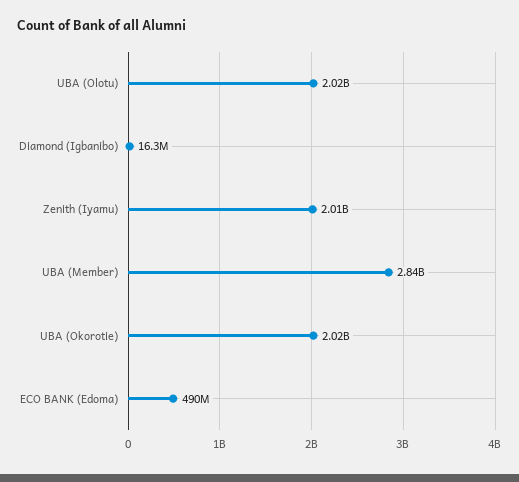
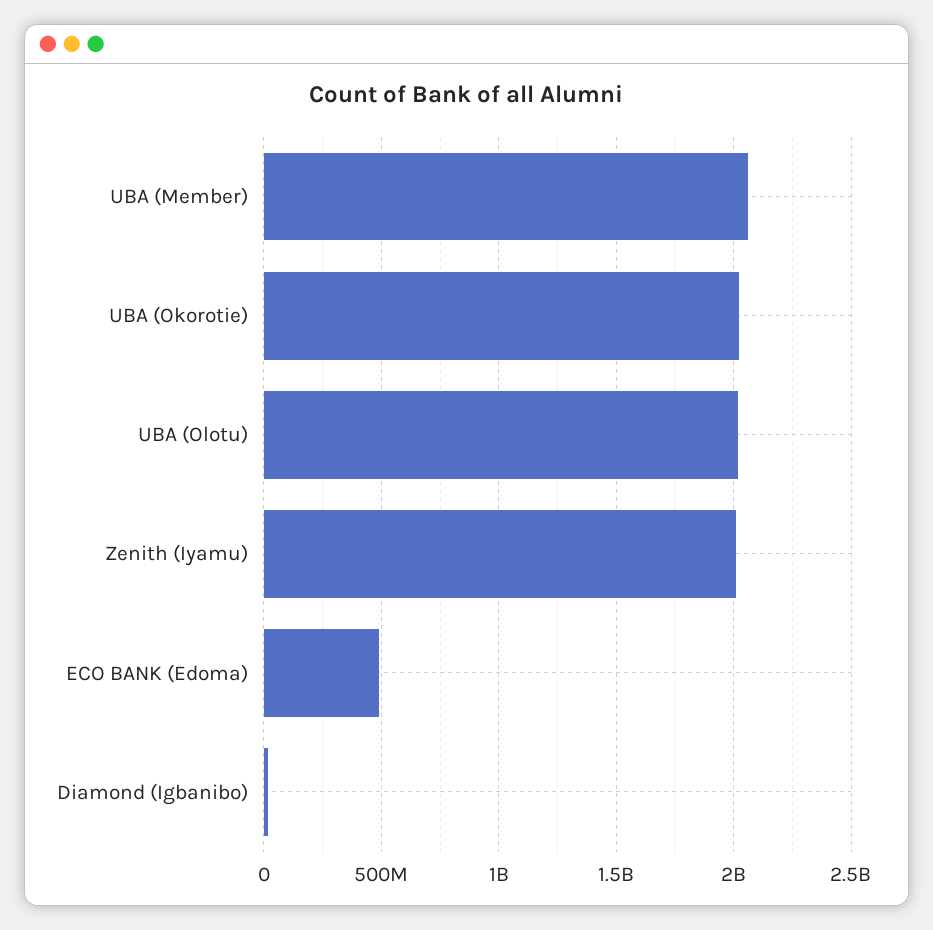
  {
    "UBA (Olotu)": 2020000000,
    "Diamond (Igbanibo)": 16300000,
    "Zenith (Iyamu)": 2010000000,
-   "UBA (Member)": 2840000000,
+   "UBA (Member)": 2050000000,
    "UBA (Okorotie)": 2020000000,
    "ECO BANK (Edoma)": 490000000
  }

